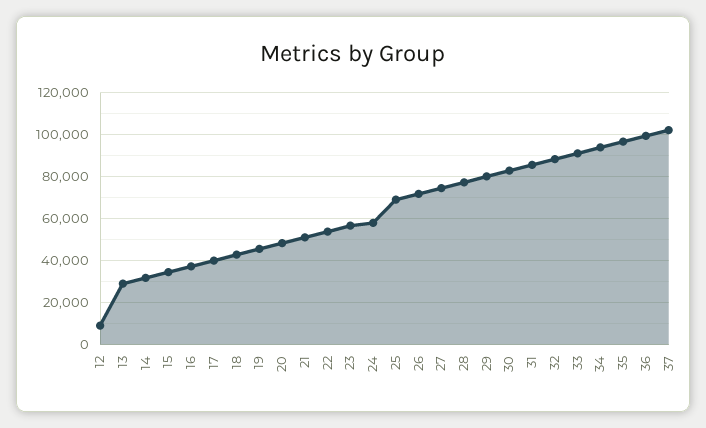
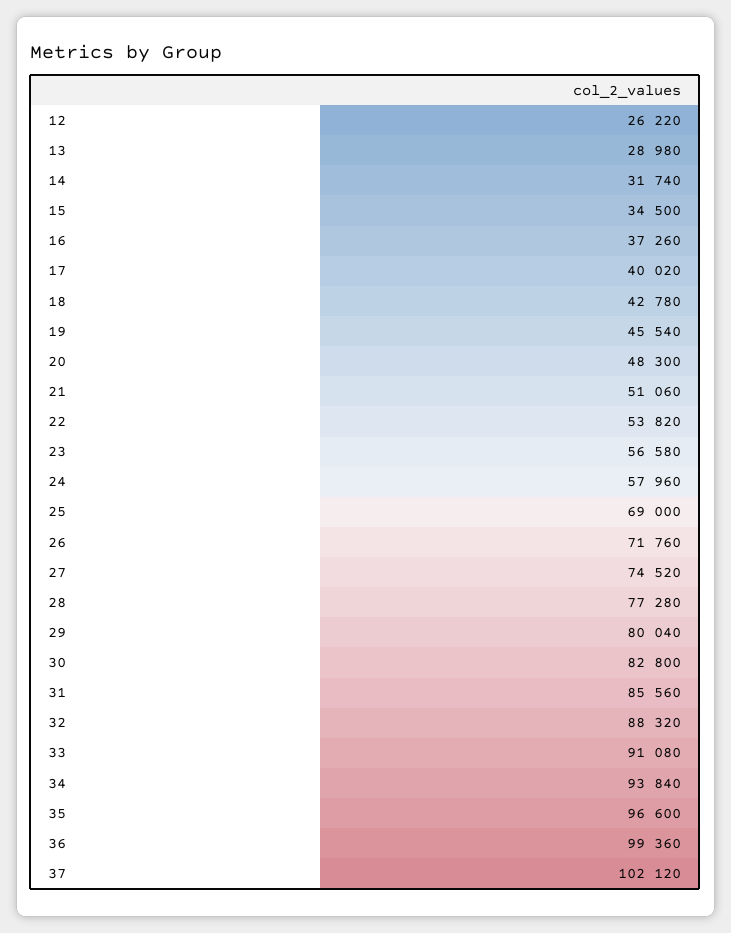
  {
-   "12": 10000,
+   "12": 26220,
    "13": 28980,
    "14": 31740,
    "15": 34500,
    "16": 37260,
    "17": 40020,
    "18": 42780,
    "19": 45540,
    "20": 48300,
    "21": 51060,
    "22": 53820,
    "23": 56580,
    "24": 57960,
    "25": 69000,
    "26": 71760,
    "27": 74520,
    "28": 77280,
    "29": 80040,
    "30": 82800,
    "31": 85560,
    "32": 88320,
    "33": 91080,
    "34": 93840,
    "35": 96600,
    "36": 99360,
    "37": 102120
  }

